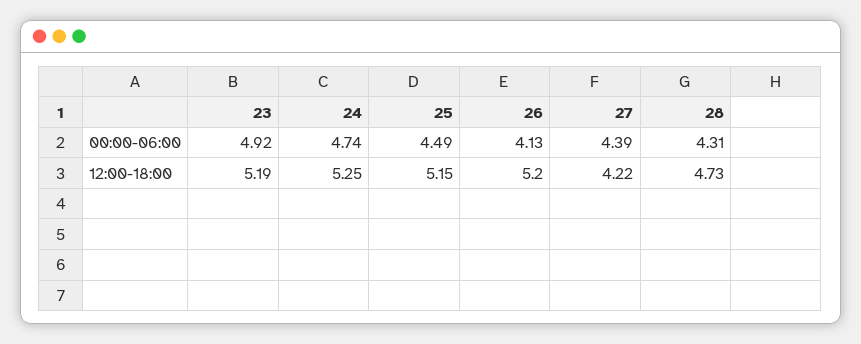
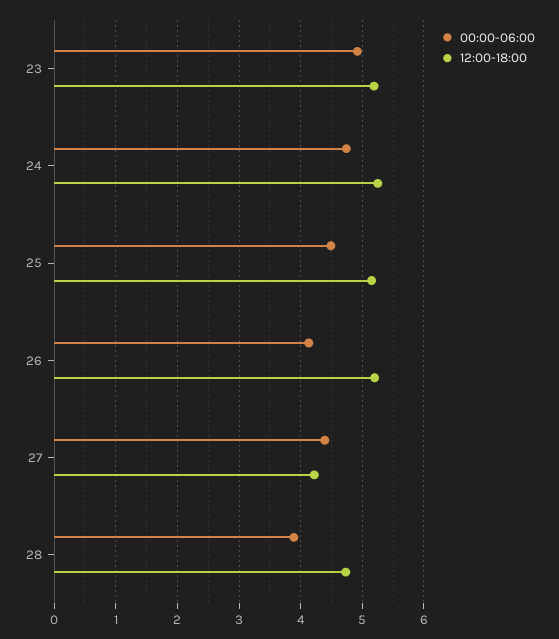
  {
    "00:00-06:00": {
      "23": 4.92,
      "24": 4.74,
      "25": 4.49,
      "26": 4.13,
      "27": 4.39,
-     "28": 4.31
+     "28": 3.9
    },
    "12:00-18:00": {
      "23": 5.19,
      "24": 5.25,
      "25": 5.15,
      "26": 5.2,
      "27": 4.22,
      "28": 4.73
    }
  }

